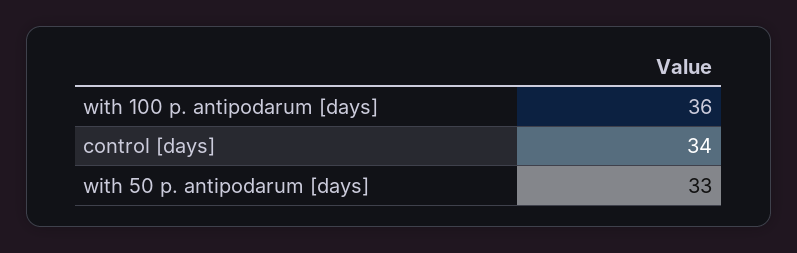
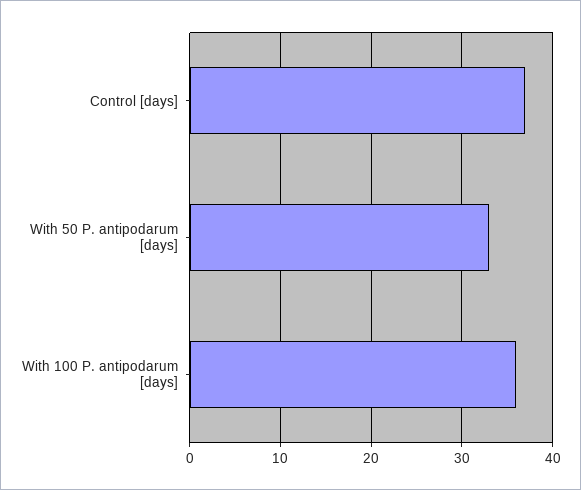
  {
    "with 100 p. antipodarum [days]": 36,
-   "control [days]": 34,
+   "control [days]": 37,
    "with 50 p. antipodarum [days]": 33
  }

